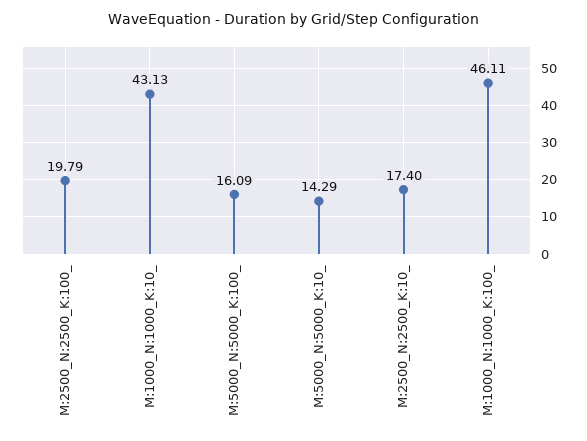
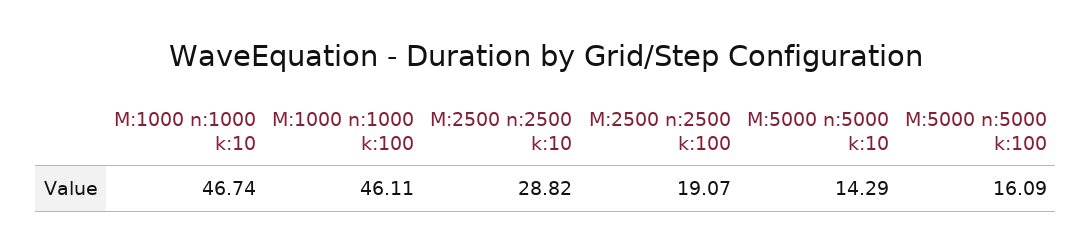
  {
-   "M:2500_N:2500_K:100_": 19.79,
+   "M:2500_N:2500_K:100_": 19.07,
-   "M:1000_N:1000_K:10_": 43.13,
+   "M:1000_N:1000_K:10_": 46.74,
    "M:5000_N:5000_K:100_": 16.09,
    "M:5000_N:5000_K:10_": 14.29,
-   "M:2500_N:2500_K:10_": 17.4,
+   "M:2500_N:2500_K:10_": 28.82,
    "M:1000_N:1000_K:100_": 46.11
  }

